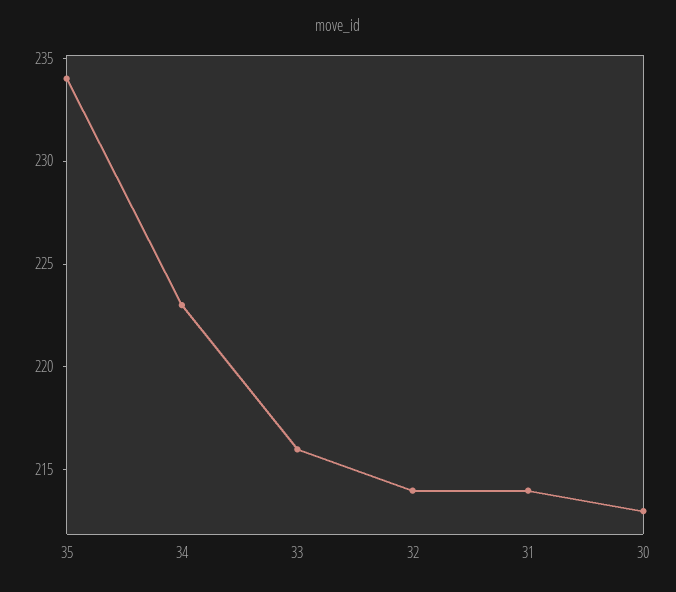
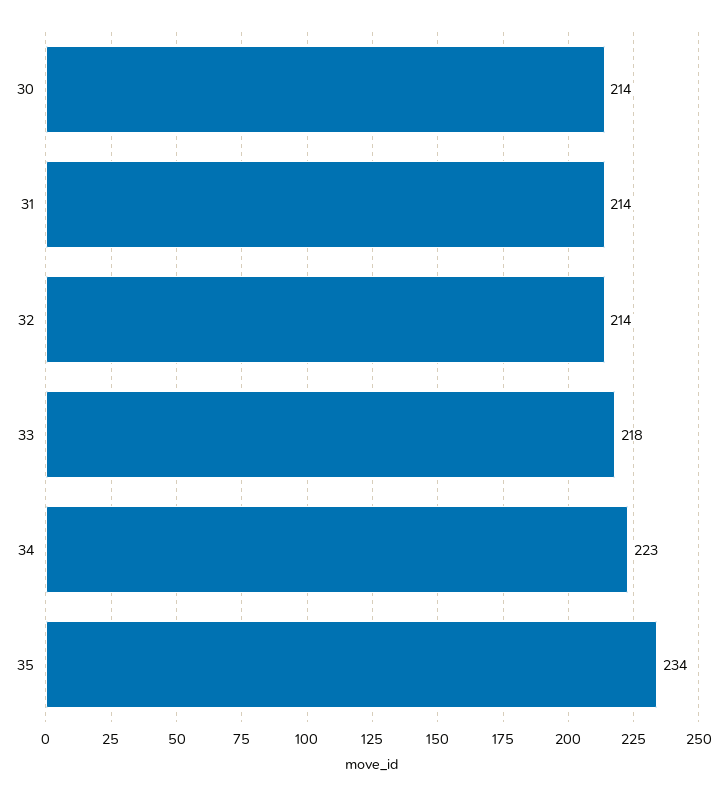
  {
    "35": 234,
    "34": 223,
-   "33": 216,
+   "33": 218,
    "32": 214,
    "31": 214,
-   "30": 213
+   "30": 214
  }

